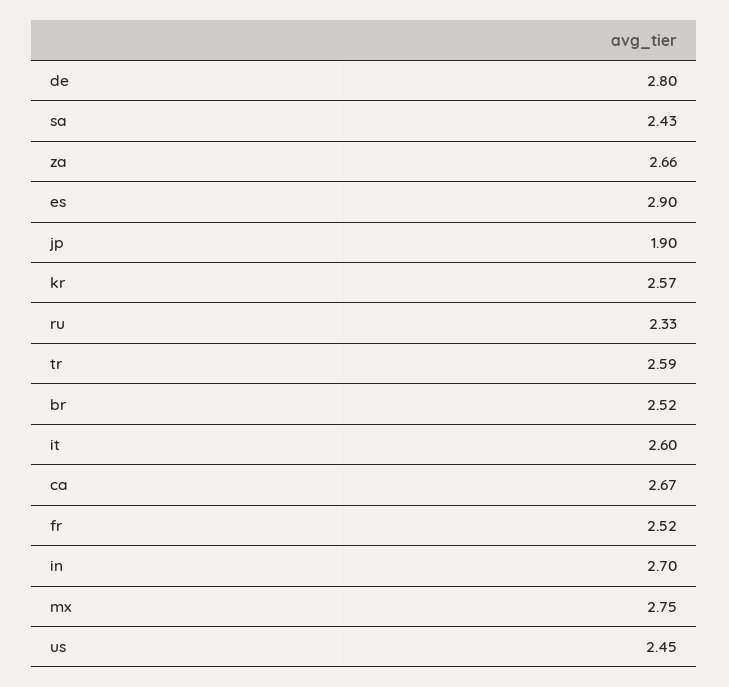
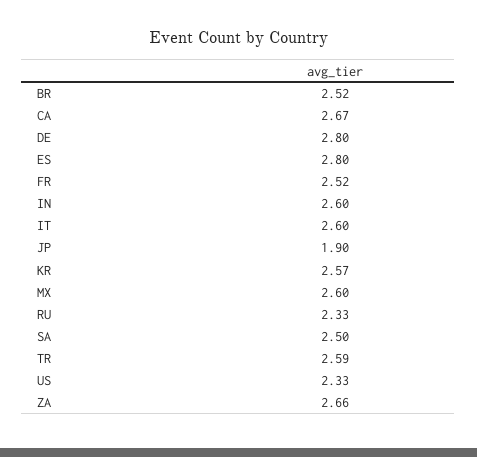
  {
    "de": 2.8,
-   "sa": 2.43,
+   "sa": 2.5,
    "za": 2.66,
-   "es": 2.9,
+   "es": 2.8,
    "jp": 1.9,
    "kr": 2.57,
    "ru": 2.33,
    "tr": 2.59,
    "br": 2.52,
    "it": 2.6,
    "ca": 2.67,
    "fr": 2.52,
-   "in": 2.7,
+   "in": 2.6,
-   "mx": 2.75,
+   "mx": 2.6,
-   "us": 2.45
+   "us": 2.33
  }

